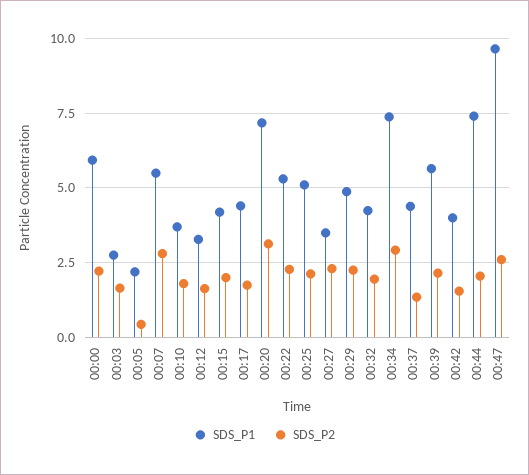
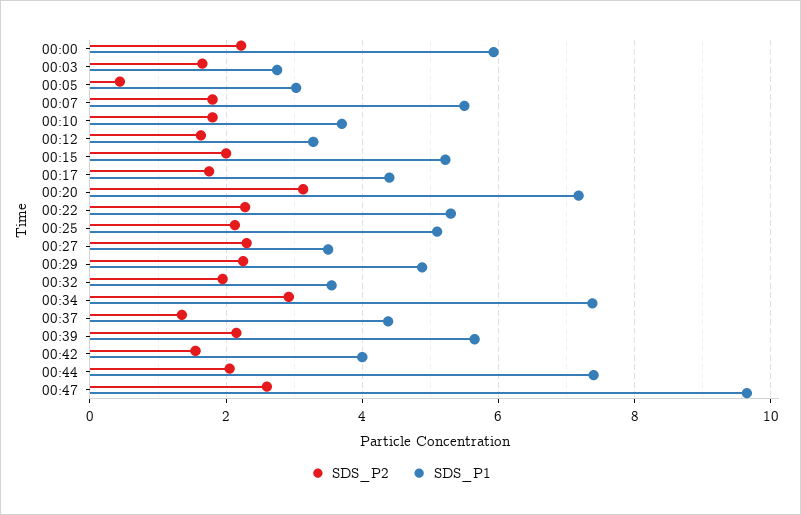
  {
    "SDS_P1": {
      "00:00": 6,
      "00:03": 2.8,
-     "00:05": 2.25,
+     "00:05": 3,
      "00:07": 5.6,
      "00:10": 3.8,
      "00:12": 3.2,
-     "00:15": 4.25,
+     "00:15": 5.2,
      "00:17": 4.4,
      "00:20": 7.2,
      "00:22": 5.4,
      "00:25": 5.2,
      "00:27": 3.6,
      "00:29": 4.8,
-     "00:32": 4.25,
+     "00:32": 3.6,
      "00:34": 7.4,
      "00:37": 4.4,
      "00:39": 5.6,
      "00:42": 4,
      "00:44": 7.4,
      "00:47": 9.6
    },
    "SDS_P2": {
      "00:00": 2.2,
      "00:03": 1.6,
      "00:05": 0.4,
-     "00:07": 2.75,
+     "00:07": 1.8,
      "00:10": 1.8,
      "00:12": 1.6,
      "00:15": 2,
      "00:17": 1.8,
      "00:20": 3.2,
      "00:22": 2.2,
      "00:25": 2.2,
      "00:27": 2.4,
      "00:29": 2.2,
      "00:32": 2,
      "00:34": 3,
      "00:37": 1.4,
      "00:39": 2.2,
      "00:42": 1.6,
      "00:44": 2,
      "00:47": 2.6
    }
  }

